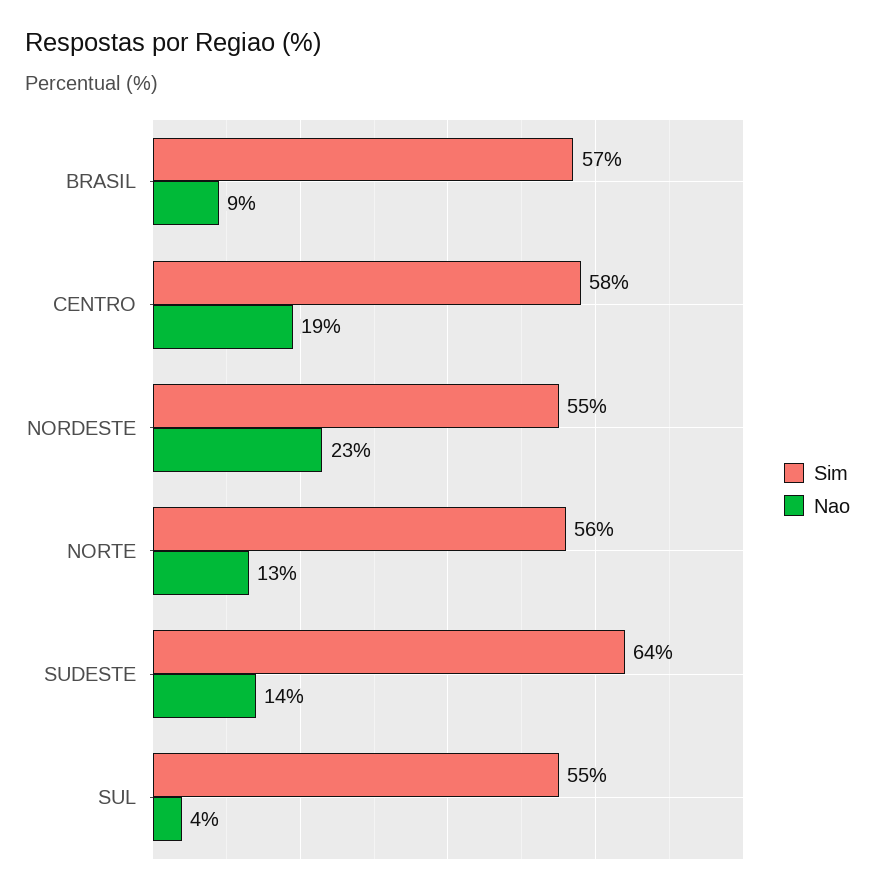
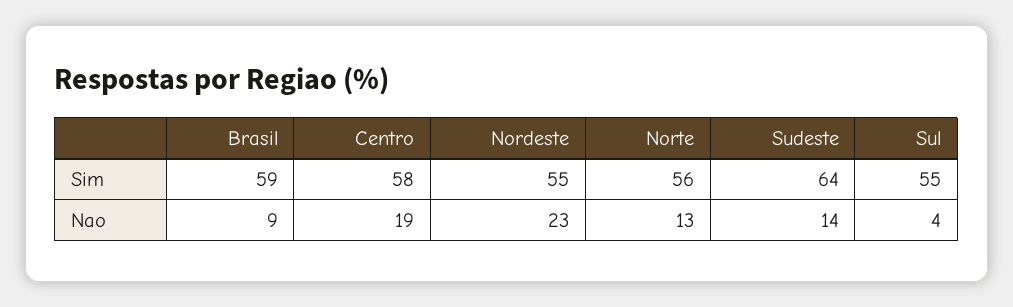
  {
    "Sim": {
-     "BRASIL": 57,
+     "BRASIL": 59,
      "CENTRO": 58,
      "NORDESTE": 55,
      "NORTE": 56,
      "SUDESTE": 64,
      "SUL": 55
    },
    "Nao": {
      "BRASIL": 9,
      "CENTRO": 19,
      "NORDESTE": 23,
      "NORTE": 13,
      "SUDESTE": 14,
      "SUL": 4
    }
  }

